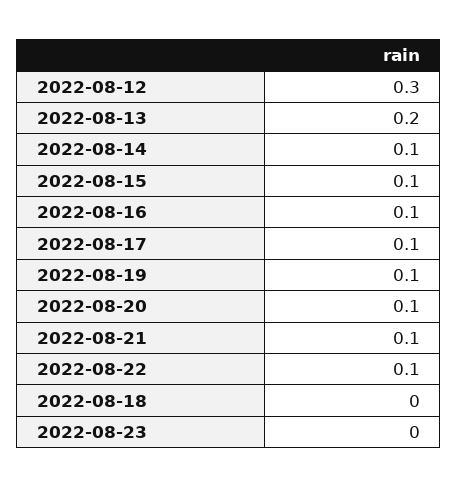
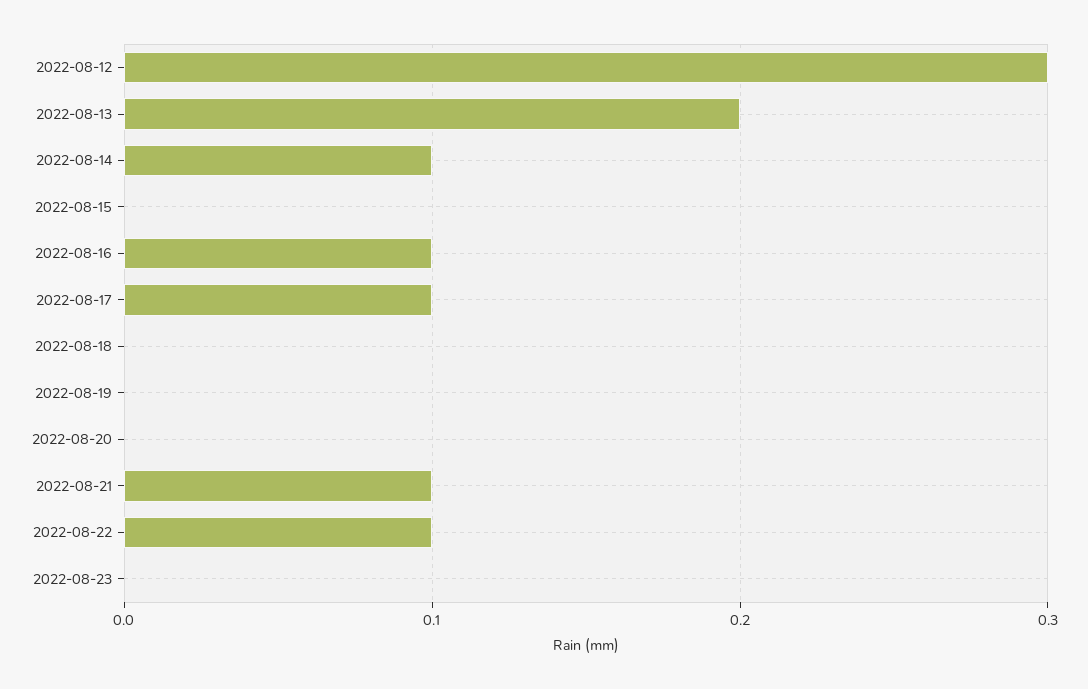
  {
    "2022-08-12": 0.3,
    "2022-08-13": 0.2,
    "2022-08-14": 0.1,
-   "2022-08-15": 0.1,
+   "2022-08-15": 0,
    "2022-08-16": 0.1,
    "2022-08-17": 0.1,
-   "2022-08-19": 0.1,
+   "2022-08-19": 0,
-   "2022-08-20": 0.1,
+   "2022-08-20": 0,
    "2022-08-21": 0.1,
    "2022-08-22": 0.1,
    "2022-08-18": 0,
    "2022-08-23": 0
  }

